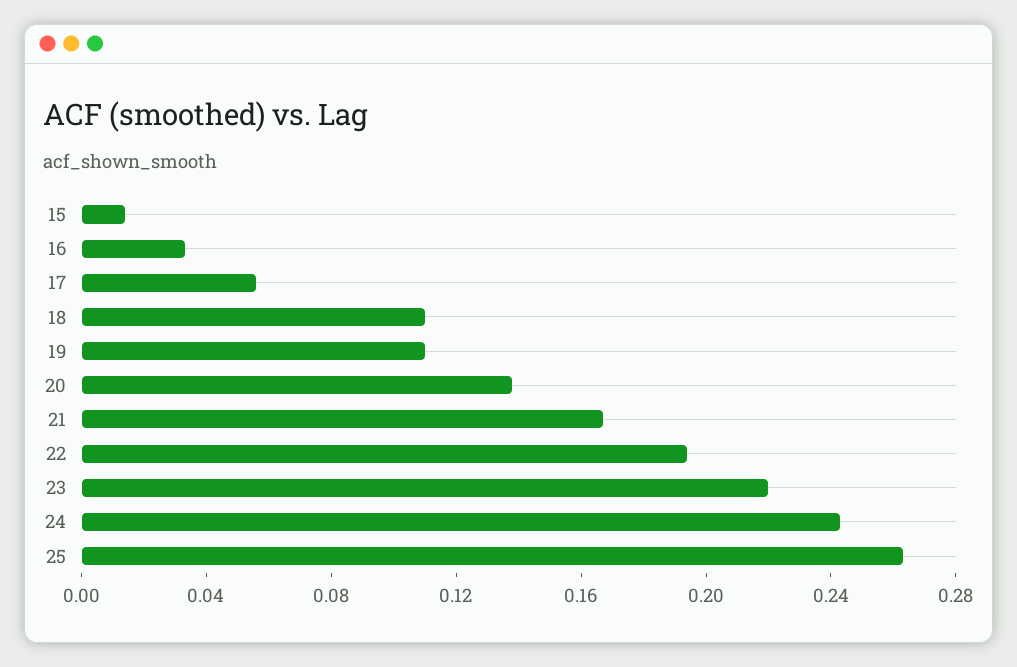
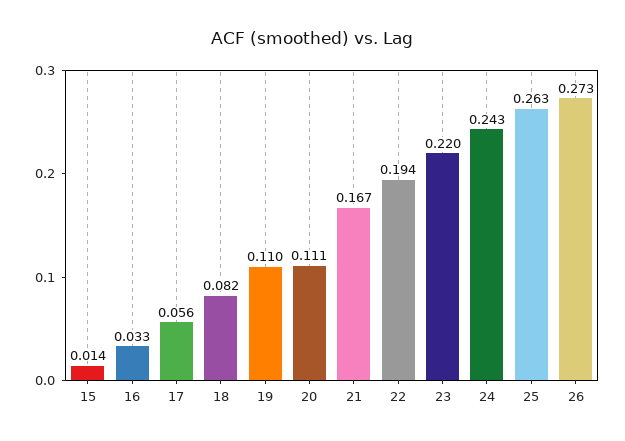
  {
    "15": 0.014,
    "16": 0.033,
    "17": 0.056,
-   "18": 0.11,
+   "18": 0.082,
    "19": 0.11,
-   "20": 0.14,
+   "20": 0.111,
    "21": 0.167,
    "22": 0.194,
    "23": 0.22,
    "24": 0.243,
-   "25": 0.263
+   "25": 0.263,
+   "26": 0.273
  }

